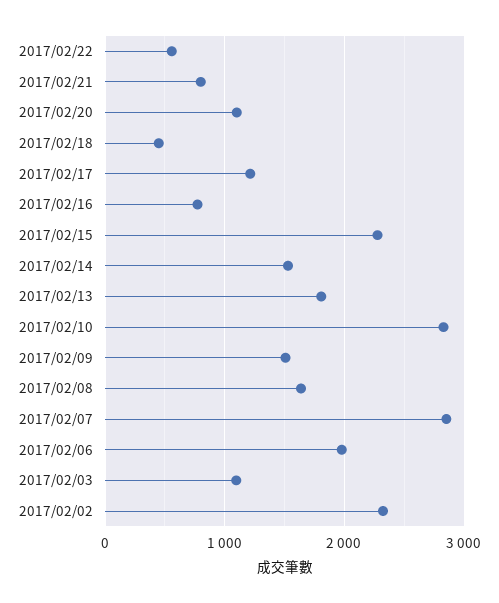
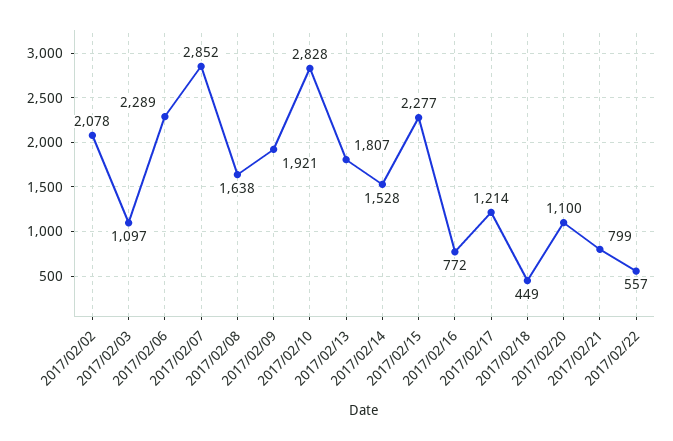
  {
    "2017/02/22": 557,
    "2017/02/21": 799,
    "2017/02/20": 1100,
    "2017/02/18": 449,
    "2017/02/17": 1214,
    "2017/02/16": 772,
    "2017/02/15": 2277,
    "2017/02/14": 1528,
    "2017/02/13": 1807,
    "2017/02/10": 2828,
-   "2017/02/09": 1500,
+   "2017/02/09": 1921,
    "2017/02/08": 1638,
    "2017/02/07": 2852,
-   "2017/02/06": 2000,
+   "2017/02/06": 2289,
    "2017/02/03": 1097,
-   "2017/02/02": 2300
+   "2017/02/02": 2078
  }

